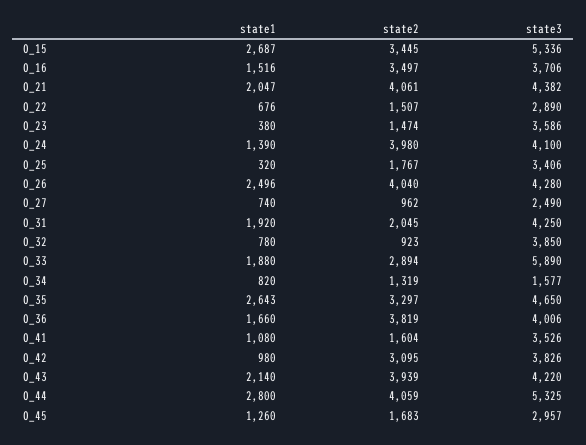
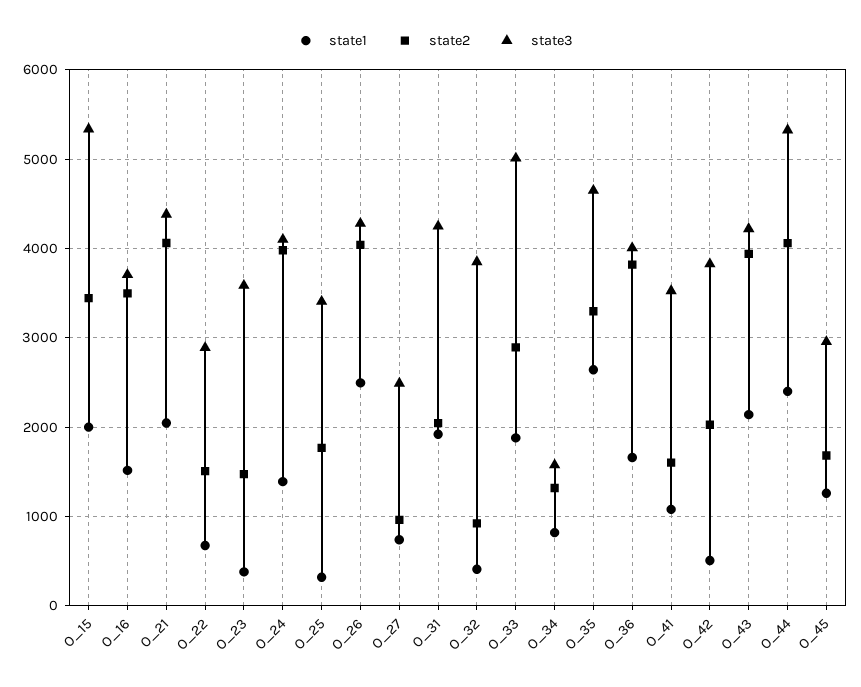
  {
    "state1": {
-     "O_15": 2687,
+     "O_15": 2000,
      "O_16": 1516,
      "O_21": 2047,
      "O_22": 676,
      "O_23": 380,
      "O_24": 1390,
      "O_25": 320,
      "O_26": 2496,
      "O_27": 740,
      "O_31": 1920,
-     "O_32": 780,
+     "O_32": 400,
      "O_33": 1880,
      "O_34": 820,
      "O_35": 2643,
      "O_36": 1660,
      "O_41": 1080,
-     "O_42": 980,
+     "O_42": 500,
      "O_43": 2140,
-     "O_44": 2800,
+     "O_44": 2400,
      "O_45": 1260
    },
    "state2": {
      "O_15": 3445,
      "O_16": 3497,
      "O_21": 4061,
      "O_22": 1507,
      "O_23": 1474,
      "O_24": 3980,
      "O_25": 1767,
      "O_26": 4040,
      "O_27": 962,
      "O_31": 2045,
      "O_32": 923,
      "O_33": 2894,
      "O_34": 1319,
      "O_35": 3297,
      "O_36": 3819,
      "O_41": 1604,
-     "O_42": 3095,
+     "O_42": 2000,
      "O_43": 3939,
      "O_44": 4059,
      "O_45": 1683
    },
    "state3": {
      "O_15": 5336,
      "O_16": 3706,
      "O_21": 4382,
      "O_22": 2890,
      "O_23": 3586,
      "O_24": 4100,
      "O_25": 3406,
      "O_26": 4280,
      "O_27": 2490,
      "O_31": 4250,
      "O_32": 3850,
-     "O_33": 5890,
+     "O_33": 5000,
      "O_34": 1577,
      "O_35": 4650,
      "O_36": 4006,
      "O_41": 3526,
      "O_42": 3826,
      "O_43": 4220,
      "O_44": 5325,
      "O_45": 2957
    }
  }

